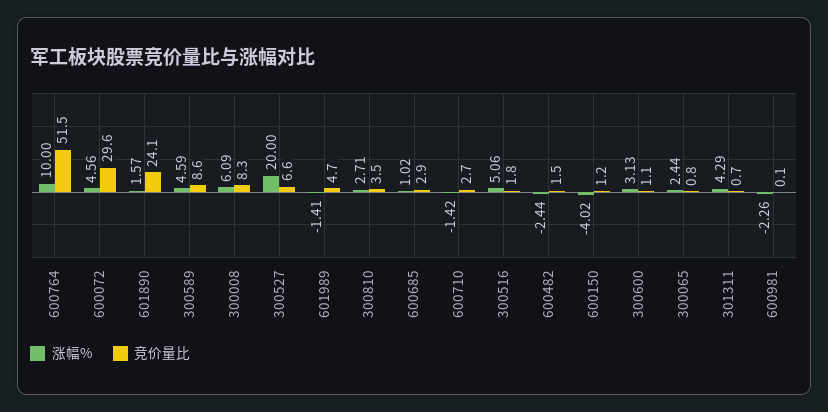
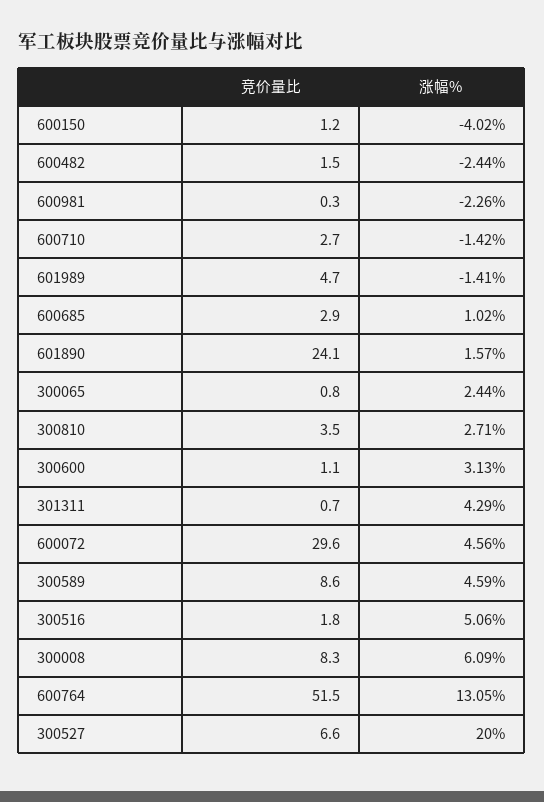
  {
    "涨幅%": {
-     "600764": 10,
+     "600764": 13.05,
      "600072": 4.56,
      "601890": 1.57,
      "300589": 4.59,
      "300008": 6.09,
      "300527": 20,
      "601989": -1.41,
      "300810": 2.71,
      "600685": 1.02,
      "600710": -1.42,
      "300516": 5.06,
      "600482": -2.44,
      "600150": -4.02,
      "300600": 3.13,
      "300065": 2.44,
      "301311": 4.29,
      "600981": -2.26
    },
    "竞价量比": {
      "600764": 51.5,
      "600072": 29.6,
      "601890": 24.1,
      "300589": 8.6,
      "300008": 8.3,
      "300527": 6.6,
      "601989": 4.7,
      "300810": 3.5,
      "600685": 2.9,
      "600710": 2.7,
      "300516": 1.8,
      "600482": 1.5,
      "600150": 1.2,
      "300600": 1.1,
      "300065": 0.8,
      "301311": 0.7,
-     "600981": 0.1
+     "600981": 0.3
    }
  }

